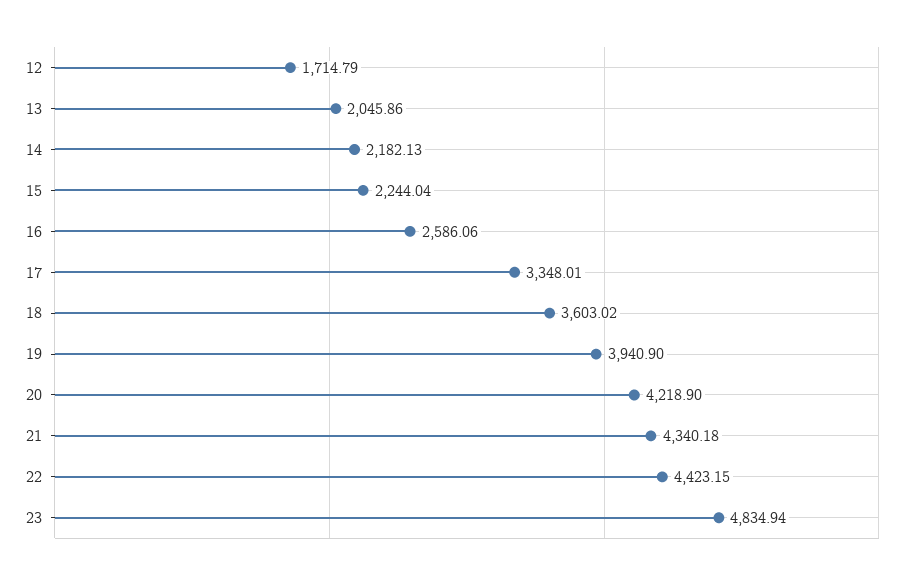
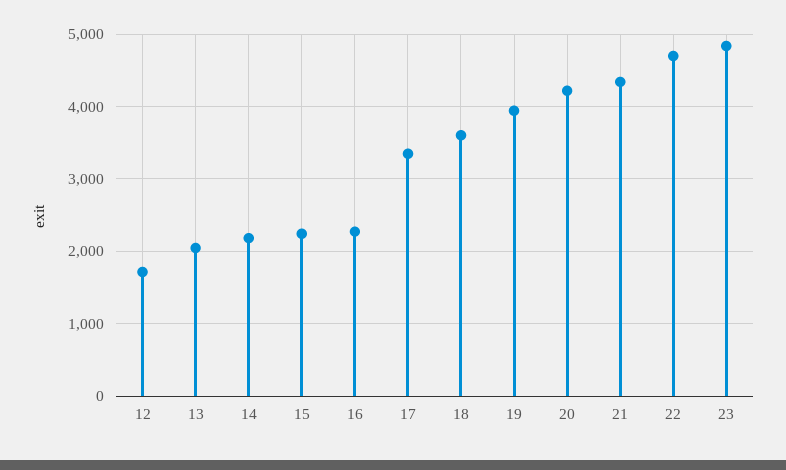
  {
    "12": 1714.79,
    "13": 2045.86,
    "14": 2182.13,
    "15": 2244.04,
-   "16": 2586.06,
+   "16": 2300,
    "17": 3348.01,
    "18": 3603.02,
    "19": 3940.9,
    "20": 4218.9,
    "21": 4340.18,
-   "22": 4423.15,
+   "22": 4700,
    "23": 4834.94
  }

